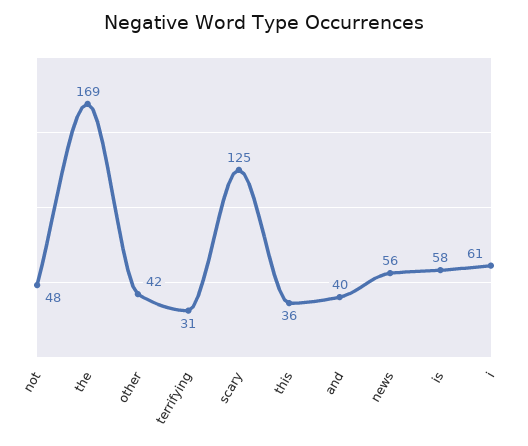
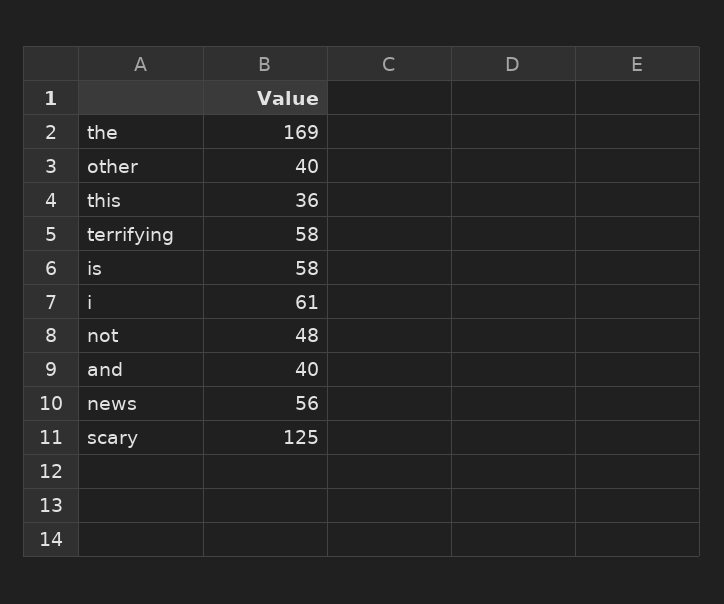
  {
    "not": 48,
    "the": 169,
-   "other": 42,
+   "other": 40,
-   "terrifying": 31,
+   "terrifying": 58,
    "scary": 125,
    "this": 36,
    "and": 40,
    "news": 56,
    "is": 58,
    "i": 61
  }

